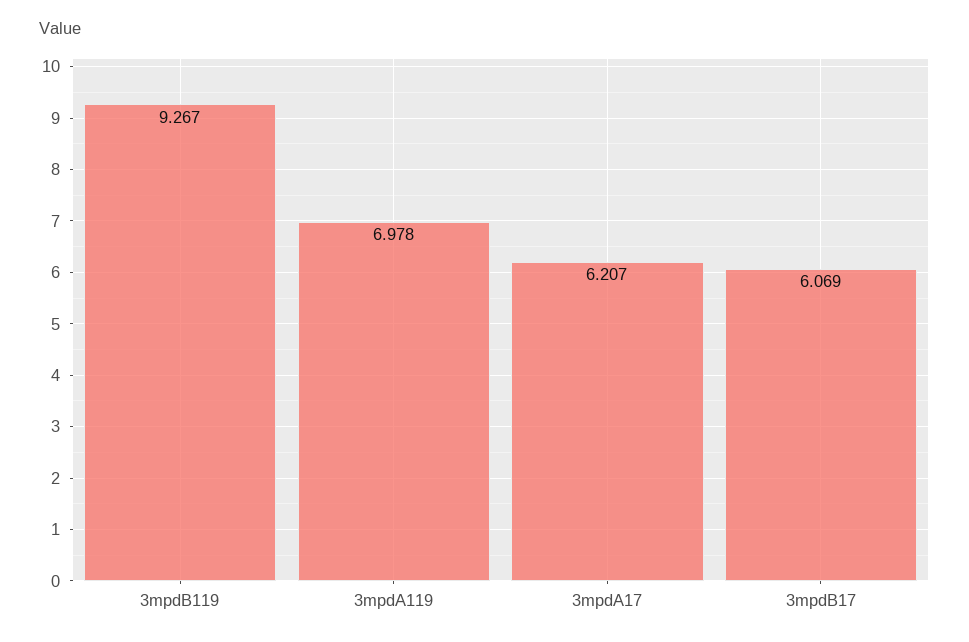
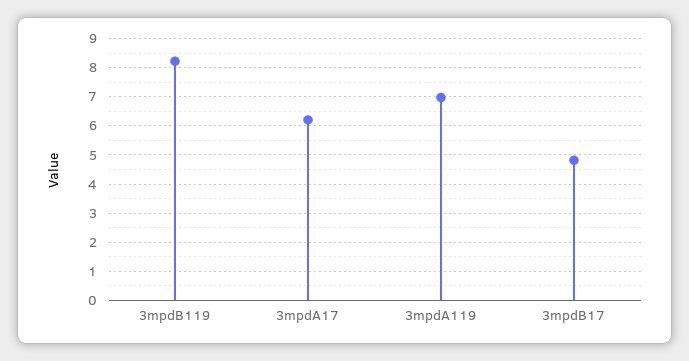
  {
-   "3mpdB119": 9.267,
+   "3mpdB119": 8.25,
    "3mpdA119": 6.978,
    "3mpdA17": 6.207,
-   "3mpdB17": 6.069
+   "3mpdB17": 4.75
  }

